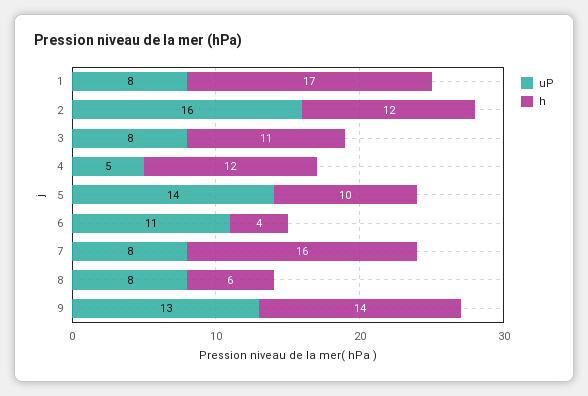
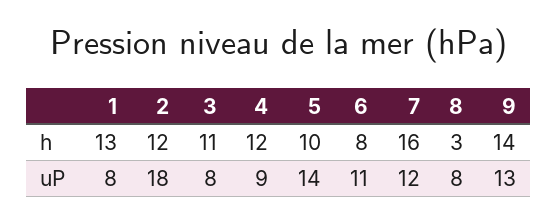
  {
    "uP": {
      "1": 8,
-     "2": 16,
+     "2": 18,
      "3": 8,
-     "4": 5,
+     "4": 9,
      "5": 14,
      "6": 11,
-     "7": 8,
+     "7": 12,
      "8": 8,
      "9": 13
    },
    "h": {
-     "1": 17,
+     "1": 13,
      "2": 12,
      "3": 11,
      "4": 12,
      "5": 10,
-     "6": 4,
+     "6": 8,
      "7": 16,
-     "8": 6,
+     "8": 3,
      "9": 14
    }
  }

